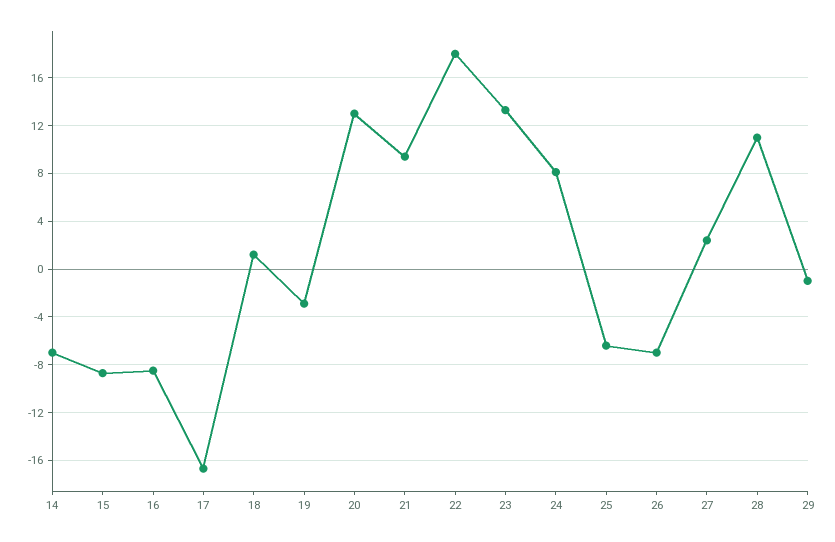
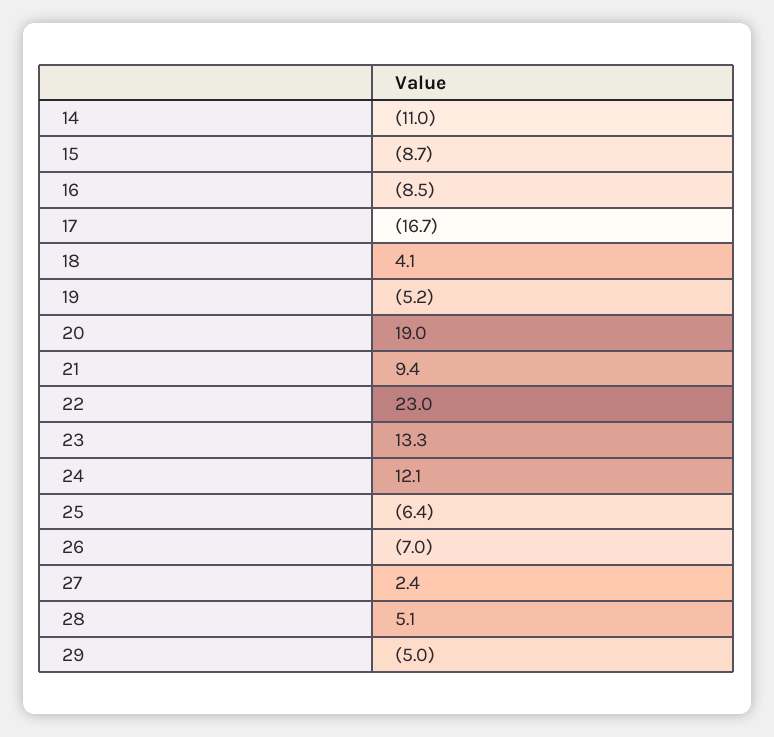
  {
-   "14": -7,
+   "14": -11,
    "15": -8.7,
    "16": -8.5,
    "17": -16.7,
-   "18": 1,
+   "18": 4.1,
-   "19": -3,
+   "19": -5.2,
-   "20": 13,
+   "20": 19,
    "21": 9.4,
-   "22": 18,
+   "22": 23,
    "23": 13.3,
-   "24": 8,
+   "24": 12.1,
    "25": -6.4,
    "26": -7,
    "27": 2.4,
-   "28": 11,
+   "28": 5.1,
-   "29": -1
+   "29": -5
  }

